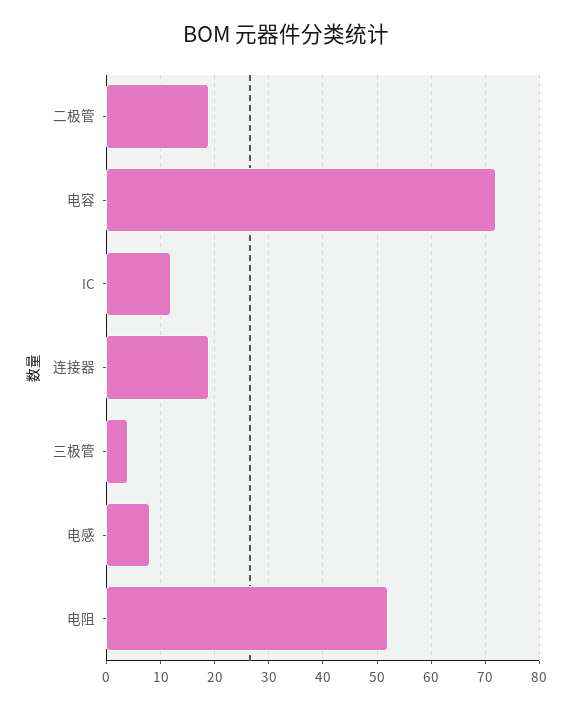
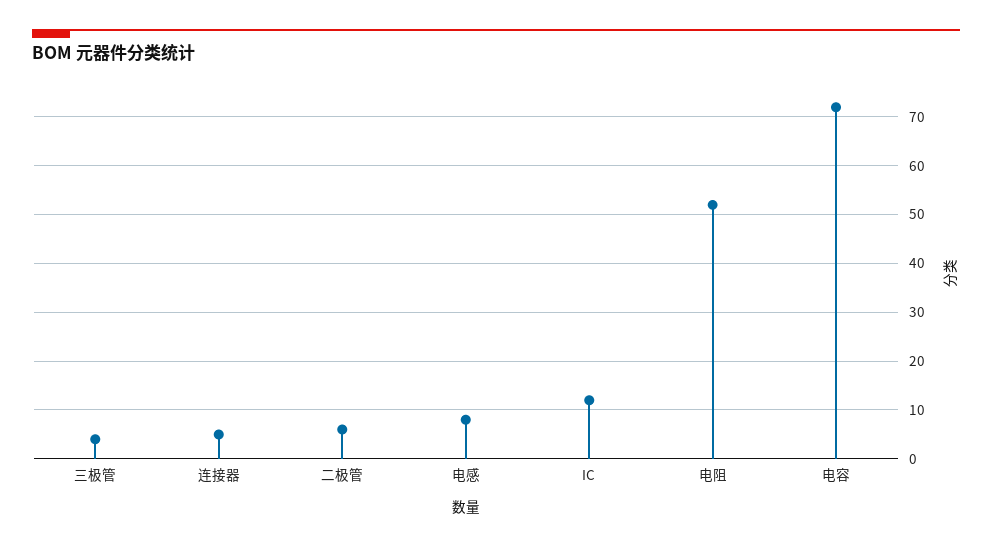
  {
-   "二极管": 20,
+   "二极管": 5,
    "电容": 70,
    "IC": 10,
-   "连接器": 20,
+   "连接器": 5,
    "三极管": 5,
    "电感": 10,
    "电阻": 50
  }

